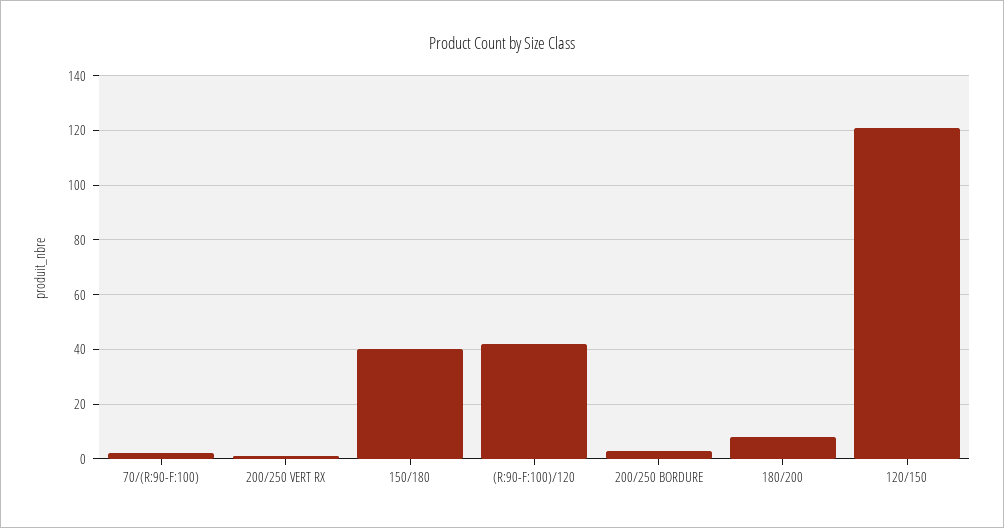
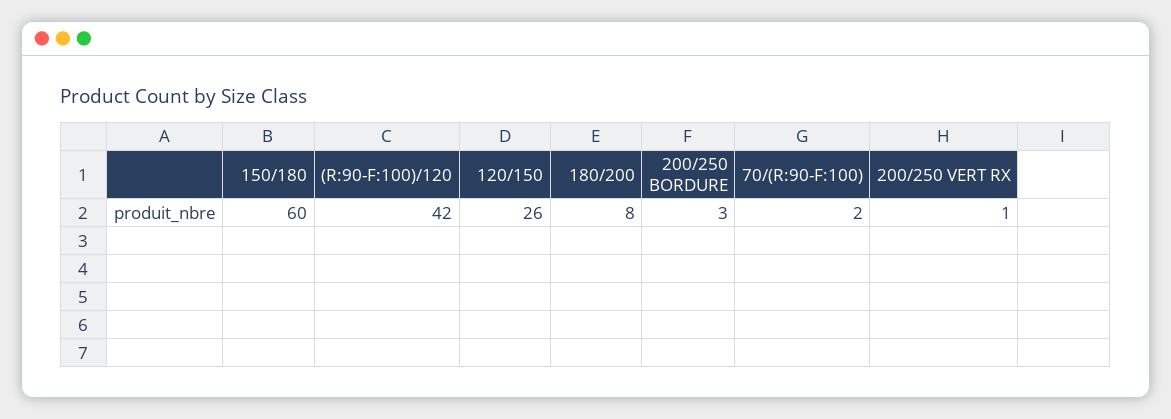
  {
    "70/(R:90-F:100)": 2,
    "200/250 VERT RX": 1,
-   "150/180": 40,
+   "150/180": 60,
    "(R:90-F:100)/120": 42,
    "200/250 BORDURE": 3,
    "180/200": 8,
-   "120/150": 120
+   "120/150": 26
  }

